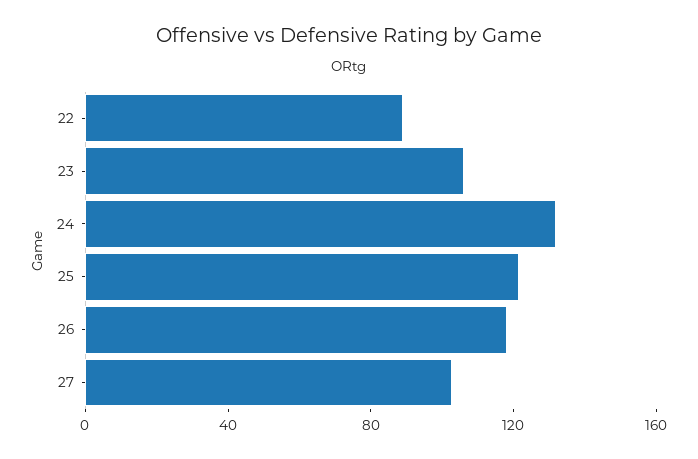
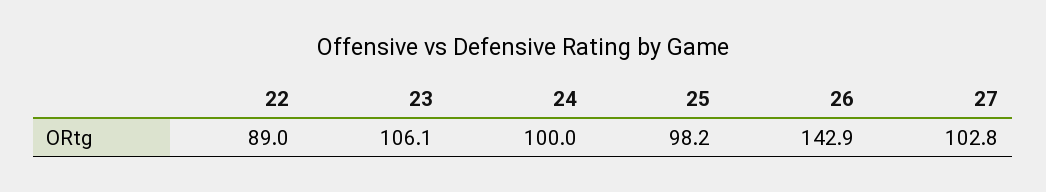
  {
    "22": 89,
    "23": 106.1,
-   "24": 130,
+   "24": 100,
-   "25": 120,
+   "25": 98.2,
-   "26": 120,
+   "26": 142.9,
    "27": 102.8
  }

